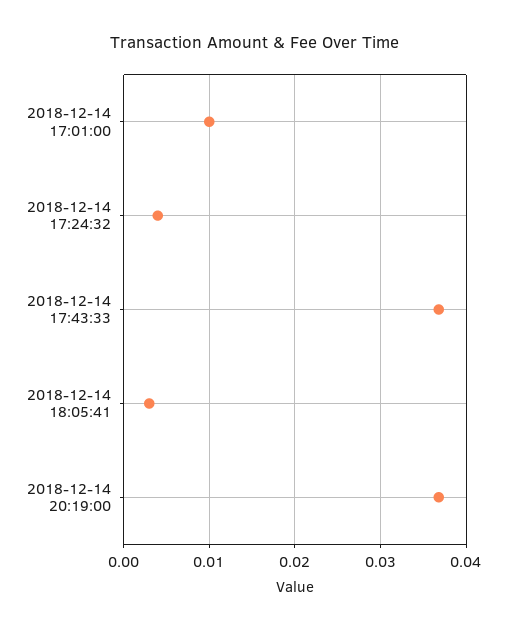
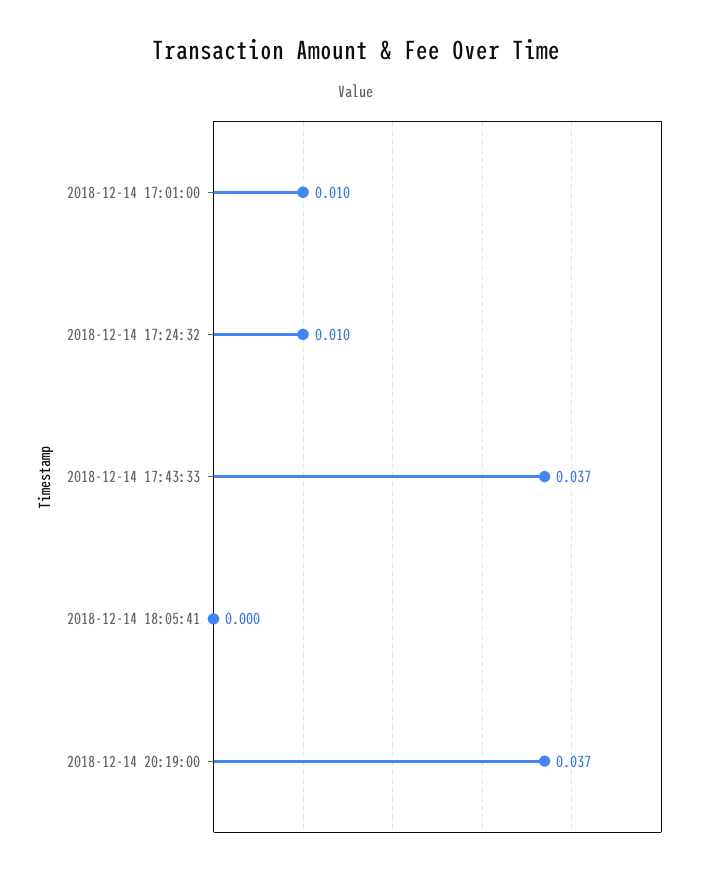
  {
    "2018-12-14 17:01:00": 0.01,
-   "2018-12-14 17:24:32": 0.004,
+   "2018-12-14 17:24:32": 0.01,
    "2018-12-14 17:43:33": 0.037,
-   "2018-12-14 18:05:41": 0.003,
+   "2018-12-14 18:05:41": 0,
    "2018-12-14 20:19:00": 0.037
  }

